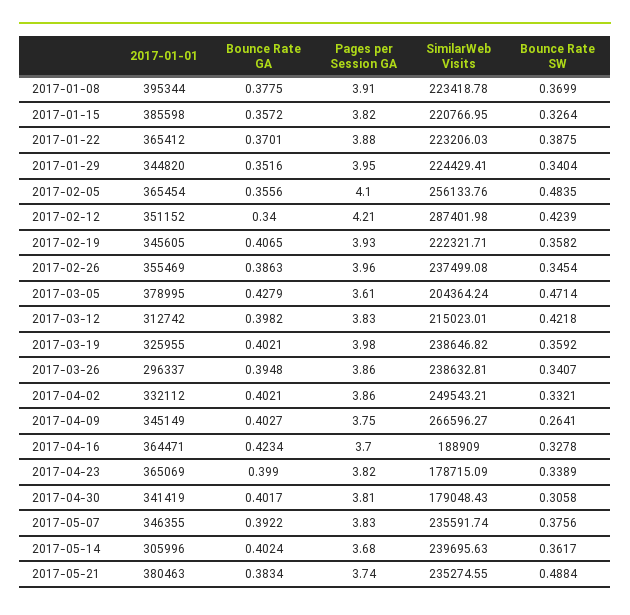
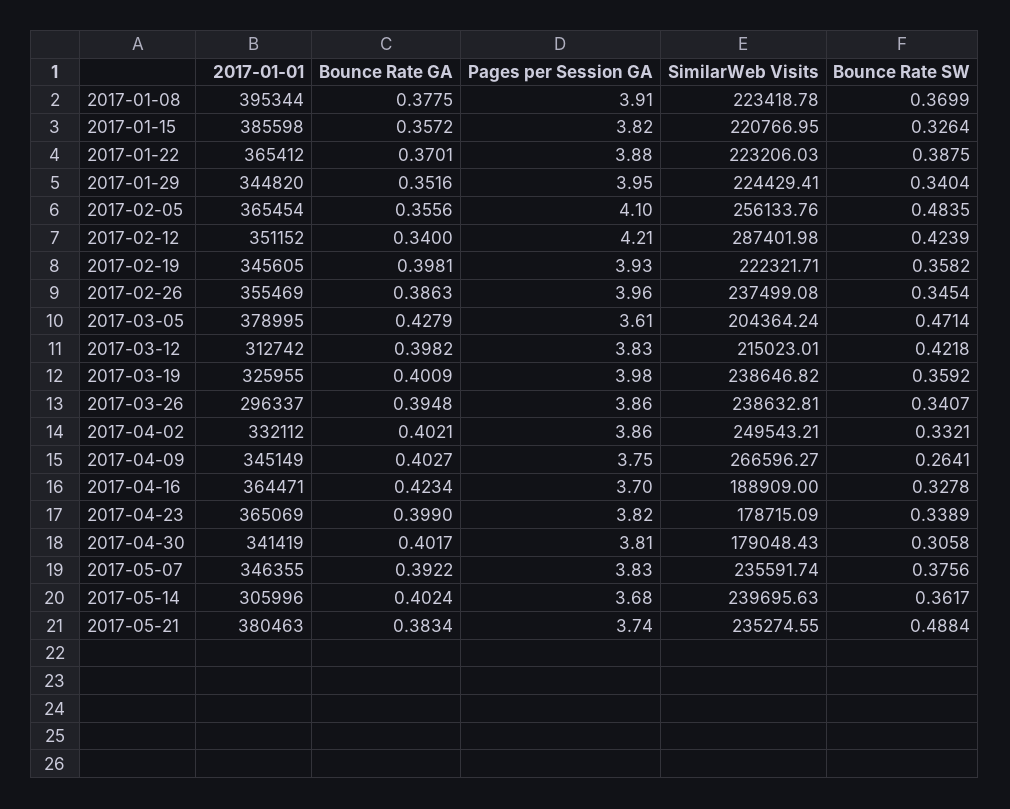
  {
    "2017-01-01": {
      "2017-01-08": 395344,
      "2017-01-15": 385598,
      "2017-01-22": 365412,
      "2017-01-29": 344820,
      "2017-02-05": 365454,
      "2017-02-12": 351152,
      "2017-02-19": 345605,
      "2017-02-26": 355469,
      "2017-03-05": 378995,
      "2017-03-12": 312742,
      "2017-03-19": 325955,
      "2017-03-26": 296337,
      "2017-04-02": 332112,
      "2017-04-09": 345149,
      "2017-04-16": 364471,
      "2017-04-23": 365069,
      "2017-04-30": 341419,
      "2017-05-07": 346355,
      "2017-05-14": 305996,
      "2017-05-21": 380463
    },
    "Bounce Rate GA": {
      "2017-01-08": 0.3775,
      "2017-01-15": 0.3572,
      "2017-01-22": 0.3701,
      "2017-01-29": 0.3516,
      "2017-02-05": 0.3556,
      "2017-02-12": 0.34,
-     "2017-02-19": 0.4065,
+     "2017-02-19": 0.3981,
      "2017-02-26": 0.3863,
      "2017-03-05": 0.4279,
      "2017-03-12": 0.3982,
-     "2017-03-19": 0.4021,
+     "2017-03-19": 0.4009,
      "2017-03-26": 0.3948,
      "2017-04-02": 0.4021,
      "2017-04-09": 0.4027,
      "2017-04-16": 0.4234,
      "2017-04-23": 0.399,
      "2017-04-30": 0.4017,
      "2017-05-07": 0.3922,
      "2017-05-14": 0.4024,
      "2017-05-21": 0.3834
    },
    "Pages per Session GA": {
      "2017-01-08": 3.91,
      "2017-01-15": 3.82,
      "2017-01-22": 3.88,
      "2017-01-29": 3.95,
      "2017-02-05": 4.1,
      "2017-02-12": 4.21,
      "2017-02-19": 3.93,
      "2017-02-26": 3.96,
      "2017-03-05": 3.61,
      "2017-03-12": 3.83,
      "2017-03-19": 3.98,
      "2017-03-26": 3.86,
      "2017-04-02": 3.86,
      "2017-04-09": 3.75,
      "2017-04-16": 3.7,
      "2017-04-23": 3.82,
      "2017-04-30": 3.81,
      "2017-05-07": 3.83,
      "2017-05-14": 3.68,
      "2017-05-21": 3.74
    },
    "SimilarWeb Visits": {
      "2017-01-08": 223418.78,
      "2017-01-15": 220766.95,
      "2017-01-22": 223206.03,
      "2017-01-29": 224429.41,
      "2017-02-05": 256133.76,
      "2017-02-12": 287401.98,
      "2017-02-19": 222321.71,
      "2017-02-26": 237499.08,
      "2017-03-05": 204364.24,
      "2017-03-12": 215023.01,
      "2017-03-19": 238646.82,
      "2017-03-26": 238632.81,
      "2017-04-02": 249543.21,
      "2017-04-09": 266596.27,
      "2017-04-16": 188909,
      "2017-04-23": 178715.09,
      "2017-04-30": 179048.43,
      "2017-05-07": 235591.74,
      "2017-05-14": 239695.63,
      "2017-05-21": 235274.55
    },
    "Bounce Rate SW": {
      "2017-01-08": 0.3699,
      "2017-01-15": 0.3264,
      "2017-01-22": 0.3875,
      "2017-01-29": 0.3404,
      "2017-02-05": 0.4835,
      "2017-02-12": 0.4239,
      "2017-02-19": 0.3582,
      "2017-02-26": 0.3454,
      "2017-03-05": 0.4714,
      "2017-03-12": 0.4218,
      "2017-03-19": 0.3592,
      "2017-03-26": 0.3407,
      "2017-04-02": 0.3321,
      "2017-04-09": 0.2641,
      "2017-04-16": 0.3278,
      "2017-04-23": 0.3389,
      "2017-04-30": 0.3058,
      "2017-05-07": 0.3756,
      "2017-05-14": 0.3617,
      "2017-05-21": 0.4884
    }
  }

